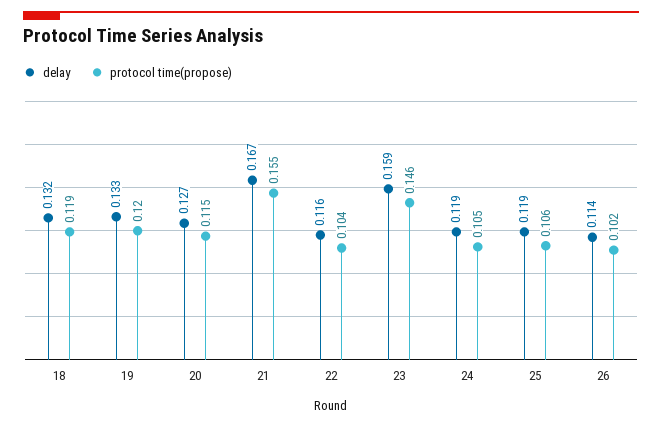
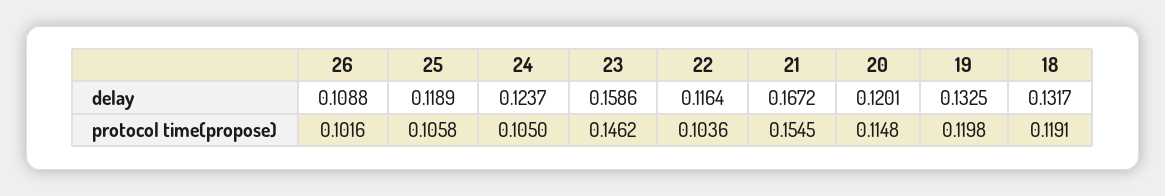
  {
    "delay": {
      "18": 0.1317,
      "19": 0.1325,
-     "20": 0.127,
+     "20": 0.1201,
      "21": 0.1672,
      "22": 0.1164,
      "23": 0.1586,
-     "24": 0.119,
+     "24": 0.1237,
      "25": 0.1189,
-     "26": 0.114
+     "26": 0.1088
    },
    "protocol time(propose)": {
      "18": 0.1191,
      "19": 0.1198,
      "20": 0.1148,
      "21": 0.1545,
      "22": 0.1036,
      "23": 0.1462,
      "24": 0.105,
      "25": 0.1058,
      "26": 0.1016
    }
  }

